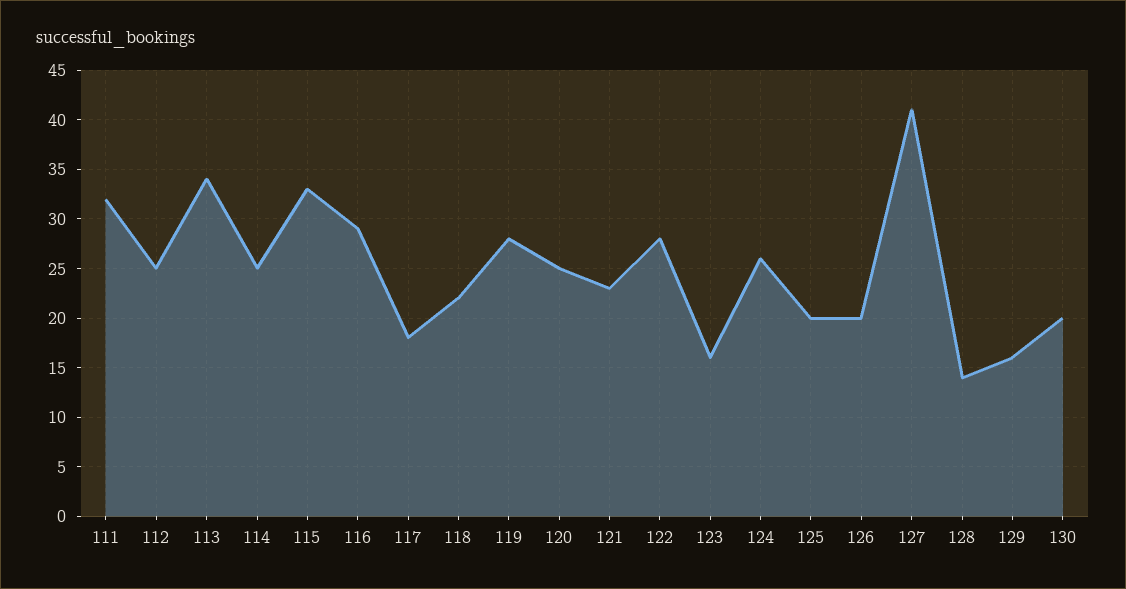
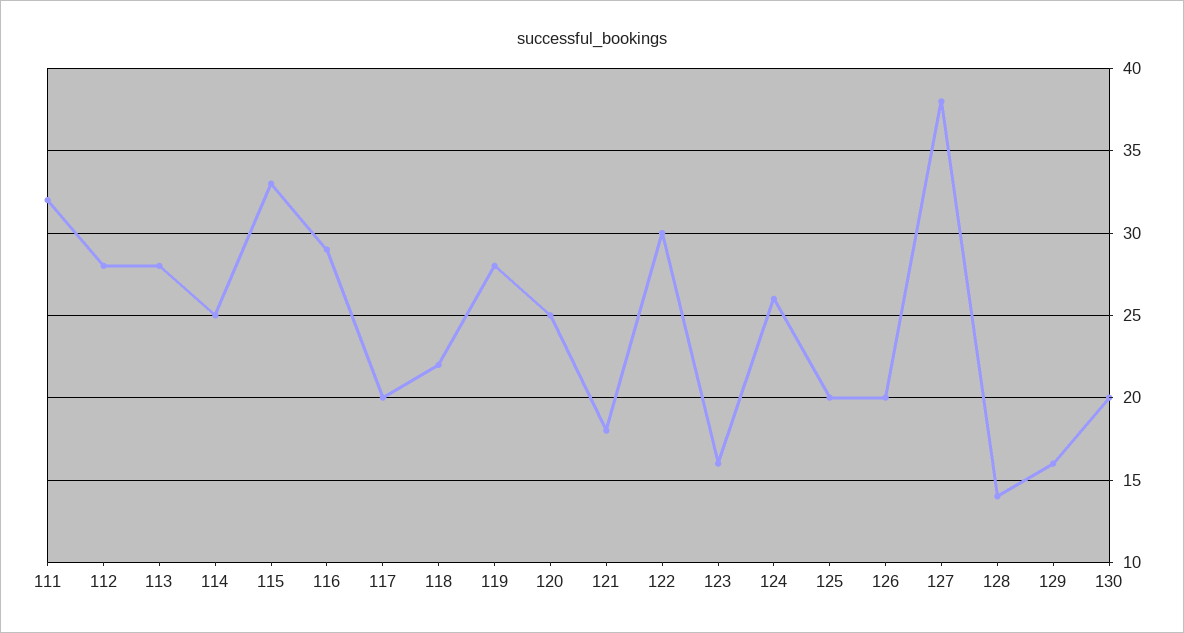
  {
    "111": 32,
-   "112": 25,
+   "112": 28,
-   "113": 34,
+   "113": 28,
    "114": 25,
    "115": 33,
    "116": 29,
-   "117": 18,
+   "117": 20,
    "118": 22,
    "119": 28,
    "120": 25,
-   "121": 23,
+   "121": 18,
-   "122": 28,
+   "122": 30,
    "123": 16,
    "124": 26,
    "125": 20,
    "126": 20,
-   "127": 41,
+   "127": 38,
    "128": 14,
    "129": 16,
    "130": 20
  }

